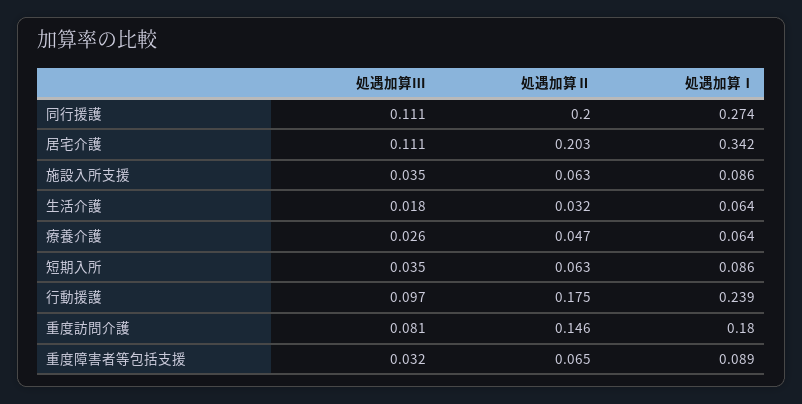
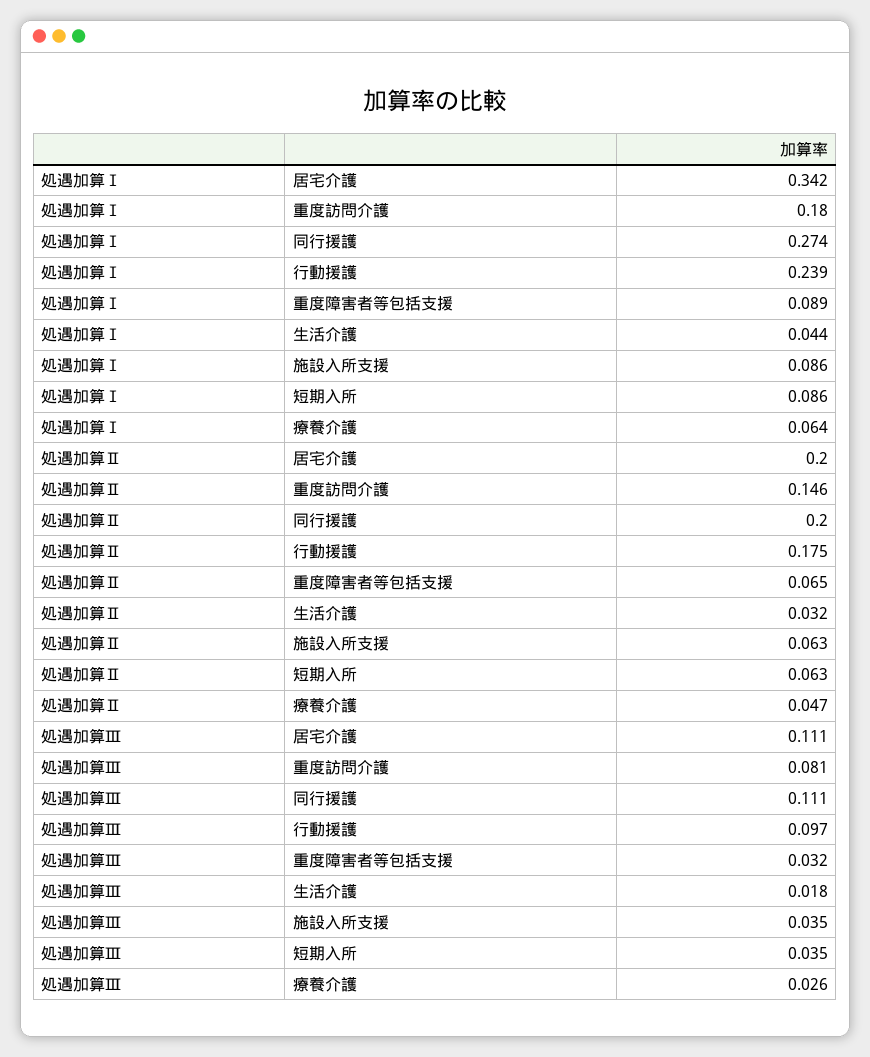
  {
    "処遇加算Ⅲ": {
      "同行援護": 0.111,
      "居宅介護": 0.111,
      "施設入所支援": 0.035,
      "生活介護": 0.018,
      "療養介護": 0.026,
      "短期入所": 0.035,
      "行動援護": 0.097,
      "重度訪問介護": 0.081,
      "重度障害者等包括支援": 0.032
    },
    "処遇加算Ⅱ": {
      "同行援護": 0.2,
-     "居宅介護": 0.203,
+     "居宅介護": 0.2,
      "施設入所支援": 0.063,
      "生活介護": 0.032,
      "療養介護": 0.047,
      "短期入所": 0.063,
      "行動援護": 0.175,
      "重度訪問介護": 0.146,
      "重度障害者等包括支援": 0.065
    },
    "処遇加算Ⅰ": {
      "同行援護": 0.274,
      "居宅介護": 0.342,
      "施設入所支援": 0.086,
-     "生活介護": 0.064,
+     "生活介護": 0.044,
      "療養介護": 0.064,
      "短期入所": 0.086,
      "行動援護": 0.239,
      "重度訪問介護": 0.18,
      "重度障害者等包括支援": 0.089
    }
  }

